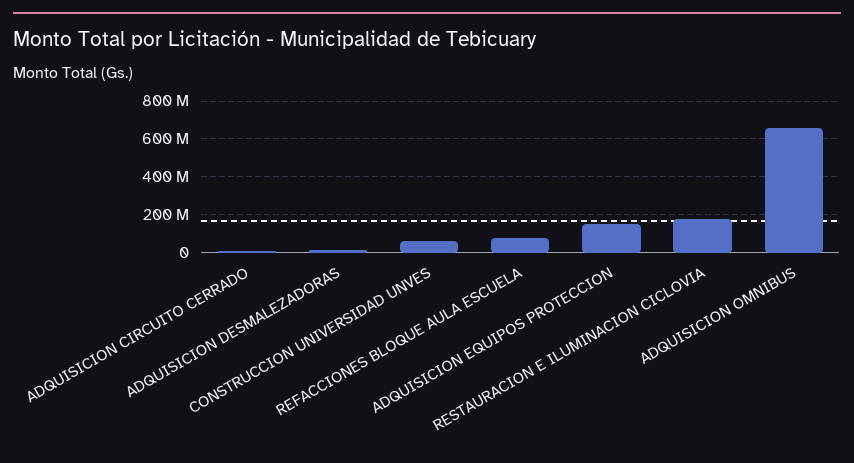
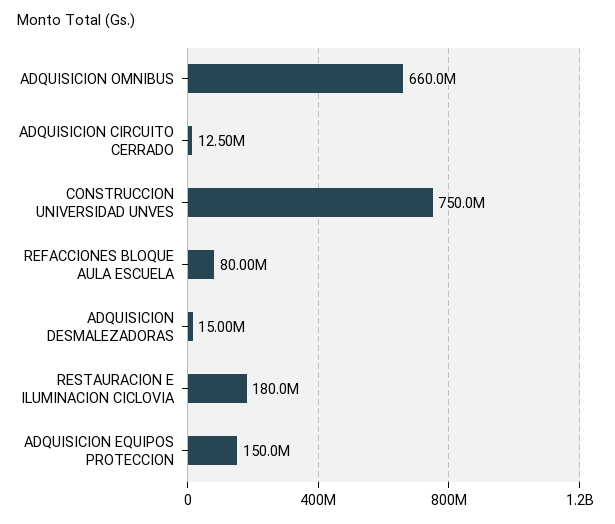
  {
    "ADQUISICION CIRCUITO CERRADO": 12500000,
    "ADQUISICION DESMALEZADORAS": 15000000,
-   "CONSTRUCCION UNIVERSIDAD UNVES": 50000000,
+   "CONSTRUCCION UNIVERSIDAD UNVES": 750000000,
    "REFACCIONES BLOQUE AULA ESCUELA": 80000000,
    "ADQUISICION EQUIPOS PROTECCION": 150000000,
    "RESTAURACION E ILUMINACION CICLOVIA": 180000000,
    "ADQUISICION OMNIBUS": 660000000
  }

